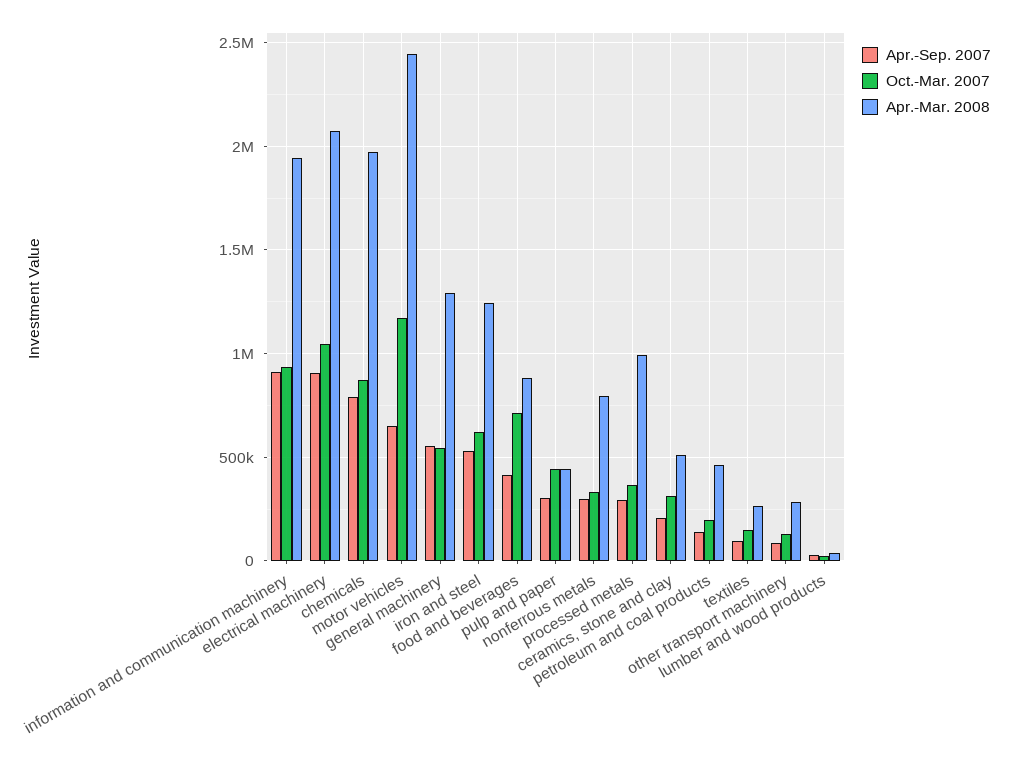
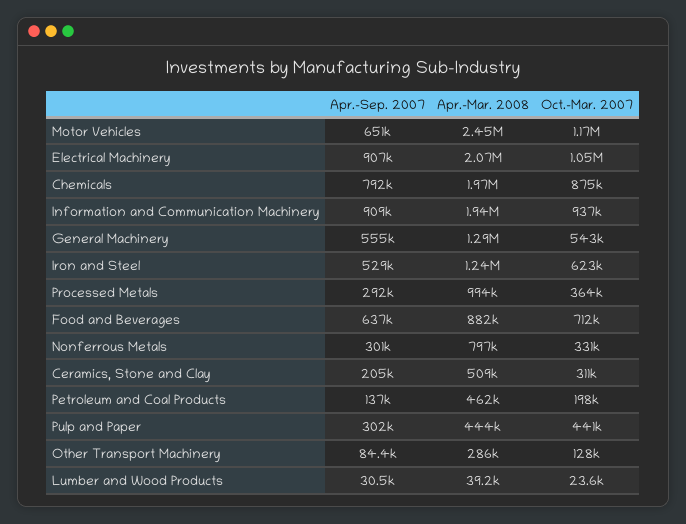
  {
    "Apr.-Sep. 2007": {
      "information and communication machinery": 909000,
      "electrical machinery": 907000,
      "chemicals": 792000,
      "motor vehicles": 651000,
      "general machinery": 555000,
      "iron and steel": 529000,
-     "food and beverages": 400000,
+     "food and beverages": 637000,
      "pulp and paper": 302000,
      "nonferrous metals": 301000,
      "processed metals": 292000,
      "ceramics, stone and clay": 205000,
      "petroleum and coal products": 137000,
-     "textiles": 100000,
      "other transport machinery": 84400,
      "lumber and wood products": 30500
    },
    "Oct.-Mar. 2007": {
      "information and communication machinery": 937000,
      "electrical machinery": 1050000,
      "chemicals": 875000,
      "motor vehicles": 1170000,
      "general machinery": 543000,
      "iron and steel": 623000,
      "food and beverages": 712000,
      "pulp and paper": 441000,
      "nonferrous metals": 331000,
      "processed metals": 364000,
      "ceramics, stone and clay": 311000,
      "petroleum and coal products": 198000,
-     "textiles": 150000,
      "other transport machinery": 128000,
      "lumber and wood products": 23600
    },
    "Apr.-Mar. 2008": {
      "information and communication machinery": 1940000,
      "electrical machinery": 2070000,
      "chemicals": 1970000,
      "motor vehicles": 2450000,
      "general machinery": 1290000,
      "iron and steel": 1240000,
      "food and beverages": 882000,
      "pulp and paper": 444000,
      "nonferrous metals": 797000,
      "processed metals": 994000,
      "ceramics, stone and clay": 509000,
      "petroleum and coal products": 462000,
-     "textiles": 250000,
      "other transport machinery": 286000,
      "lumber and wood products": 39200
    }
  }

